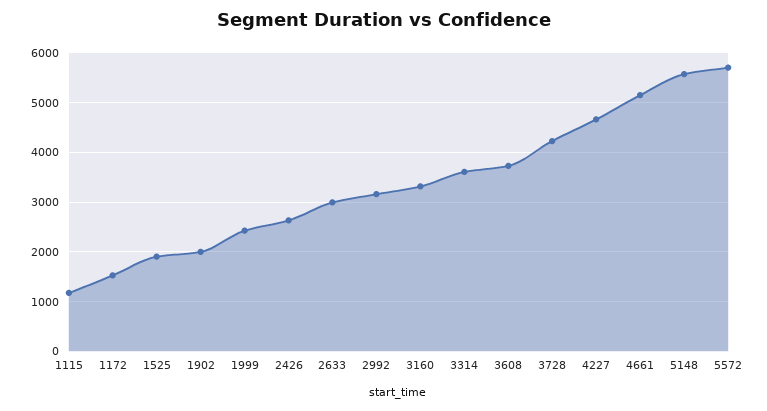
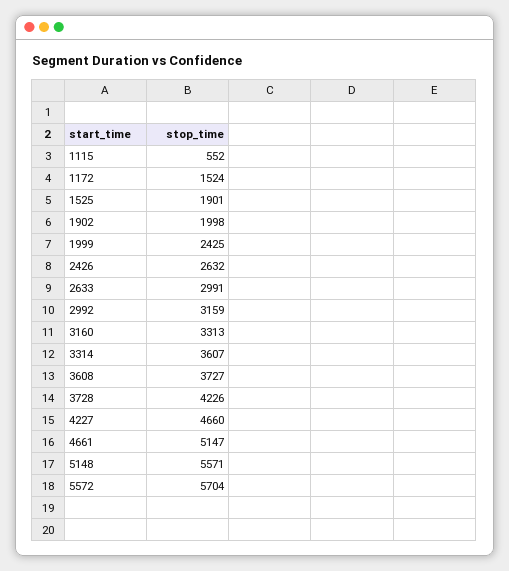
  {
-   "1115": 1200,
+   "1115": 552,
    "1172": 1524,
    "1525": 1901,
    "1902": 1998,
    "1999": 2425,
    "2426": 2632,
    "2633": 2991,
    "2992": 3159,
    "3160": 3313,
    "3314": 3607,
    "3608": 3727,
    "3728": 4226,
    "4227": 4660,
    "4661": 5147,
    "5148": 5571,
    "5572": 5704
  }

